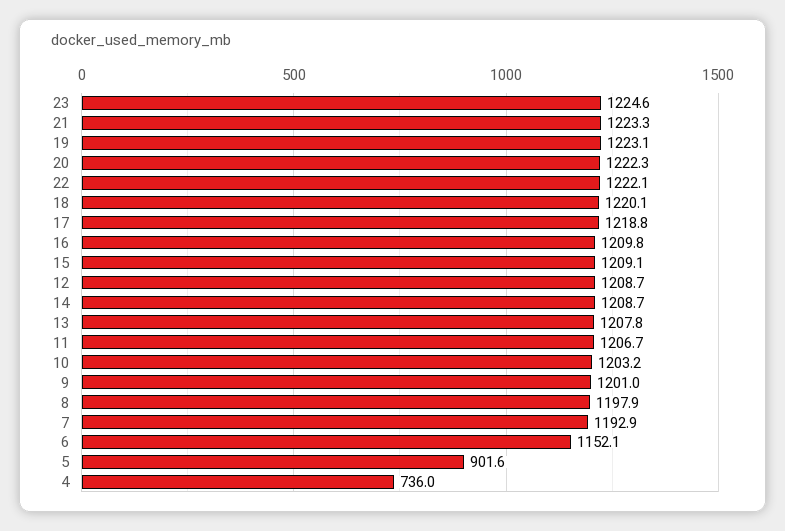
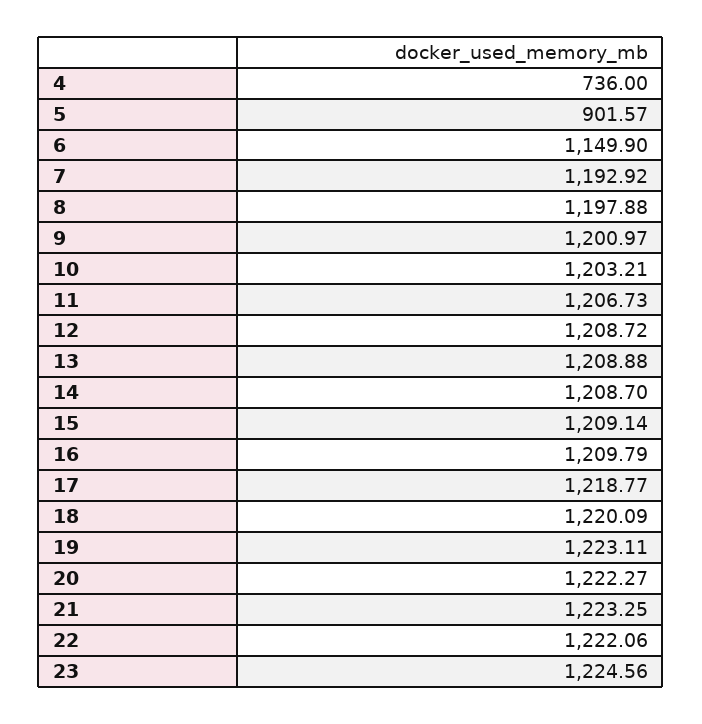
  {
    "23": 1224.56,
    "21": 1223.25,
    "19": 1223.11,
    "20": 1222.27,
    "22": 1222.06,
    "18": 1220.09,
    "17": 1218.77,
    "16": 1209.79,
    "15": 1209.14,
    "12": 1208.72,
    "14": 1208.7,
-   "13": 1207.8,
+   "13": 1208.88,
    "11": 1206.73,
    "10": 1203.21,
    "9": 1200.97,
    "8": 1197.88,
    "7": 1192.92,
-   "6": 1152.1,
+   "6": 1149.9,
    "5": 901.57,
    "4": 736
  }

